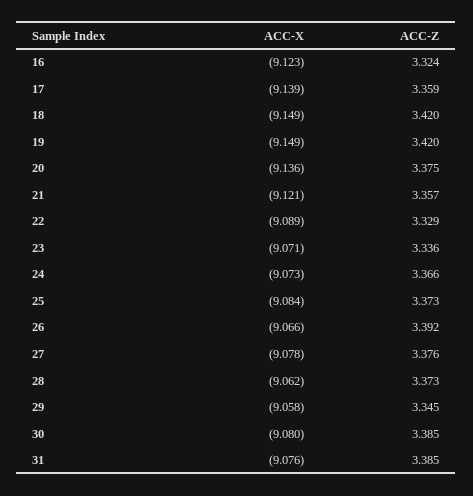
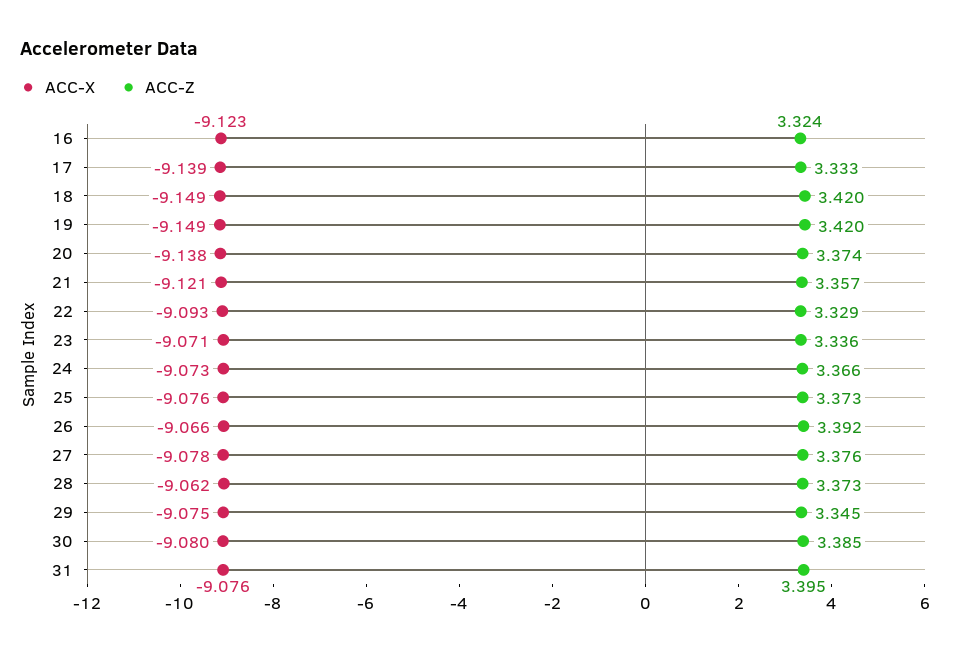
  {
    "ACC-X": {
      "16": -9.123,
      "17": -9.139,
      "18": -9.149,
      "19": -9.149,
-     "20": -9.136,
+     "20": -9.138,
      "21": -9.121,
-     "22": -9.089,
+     "22": -9.093,
      "23": -9.071,
      "24": -9.073,
-     "25": -9.084,
+     "25": -9.076,
      "26": -9.066,
      "27": -9.078,
      "28": -9.062,
-     "29": -9.058,
+     "29": -9.075,
      "30": -9.08,
      "31": -9.076
    },
    "ACC-Z": {
      "16": 3.324,
-     "17": 3.359,
+     "17": 3.333,
      "18": 3.42,
      "19": 3.42,
-     "20": 3.375,
+     "20": 3.374,
      "21": 3.357,
      "22": 3.329,
      "23": 3.336,
      "24": 3.366,
      "25": 3.373,
      "26": 3.392,
      "27": 3.376,
      "28": 3.373,
      "29": 3.345,
      "30": 3.385,
-     "31": 3.385
+     "31": 3.395
    }
  }

